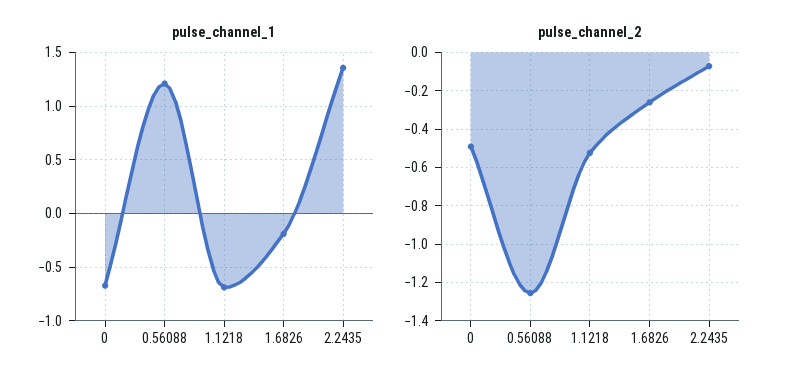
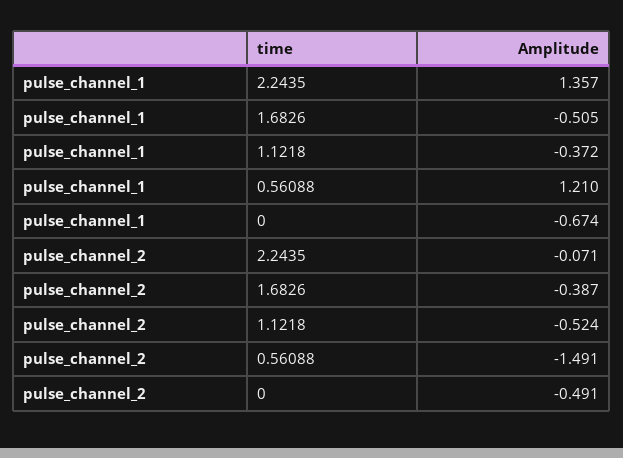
  {
    "pulse_channel_1": {
      "0": -0.674,
      "0.56088": 1.21,
-     "1.1218": -0.7,
+     "1.1218": -0.372,
-     "1.6826": -0.2,
+     "1.6826": -0.505,
      "2.2435": 1.357
    },
    "pulse_channel_2": {
      "0": -0.491,
-     "0.56088": -1.25,
+     "0.56088": -1.491,
      "1.1218": -0.524,
-     "1.6826": -0.25,
+     "1.6826": -0.387,
      "2.2435": -0.071
    }
  }

